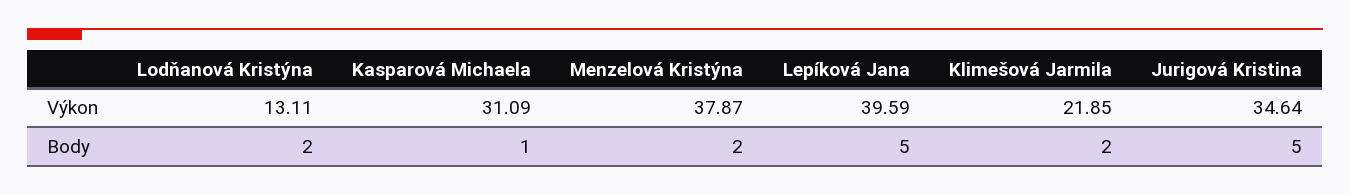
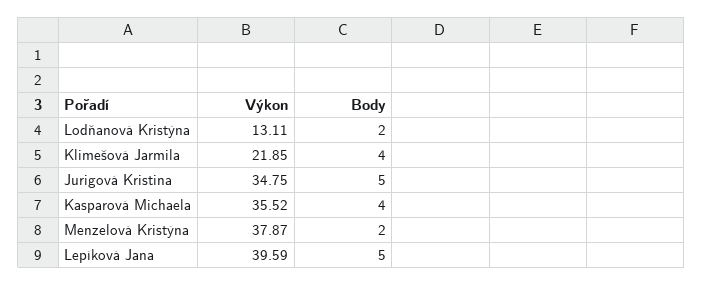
  {
    "Lodňanová Kristýna": {
      "Výkon": 13.11,
      "Body": 2
    },
    "Kasparová Michaela": {
-     "Výkon": 31.09,
+     "Výkon": 35.52,
-     "Body": 1
+     "Body": 4
    },
    "Menzelová Kristýna": {
      "Výkon": 37.87,
      "Body": 2
    },
    "Lepíková Jana": {
      "Výkon": 39.59,
      "Body": 5
    },
    "Klimešová Jarmila": {
      "Výkon": 21.85,
-     "Body": 2
+     "Body": 4
    },
    "Jurigová Kristina": {
-     "Výkon": 34.64,
+     "Výkon": 34.75,
      "Body": 5
    }
  }

